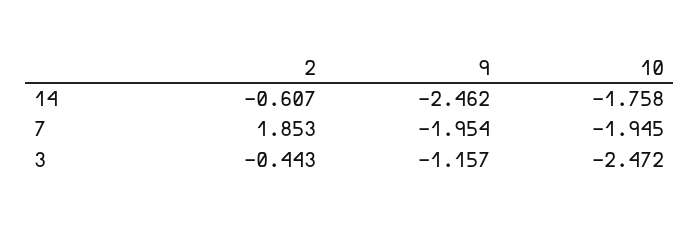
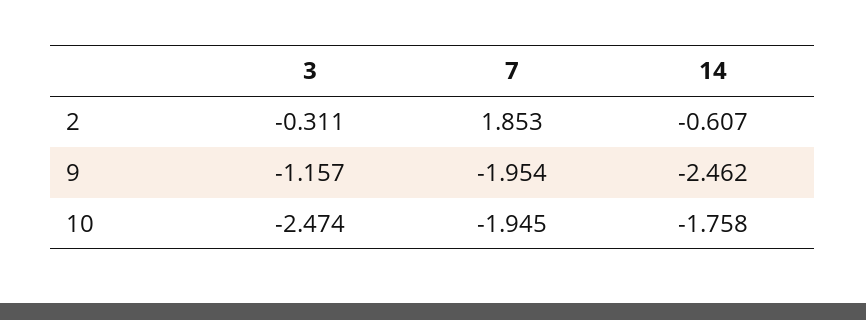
  {
    "2": {
      "14": -0.607,
      "7": 1.853,
-     "3": -0.443
+     "3": -0.311
    },
    "9": {
      "14": -2.462,
      "7": -1.954,
      "3": -1.157
    },
    "10": {
      "14": -1.758,
      "7": -1.945,
-     "3": -2.472
+     "3": -2.474
    }
  }

